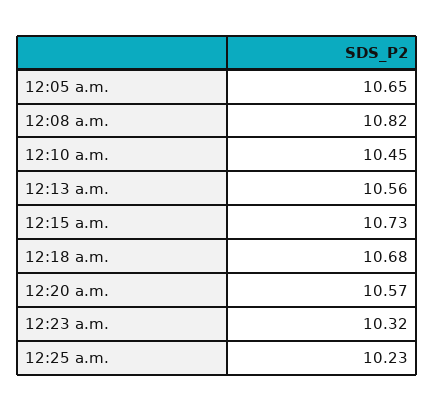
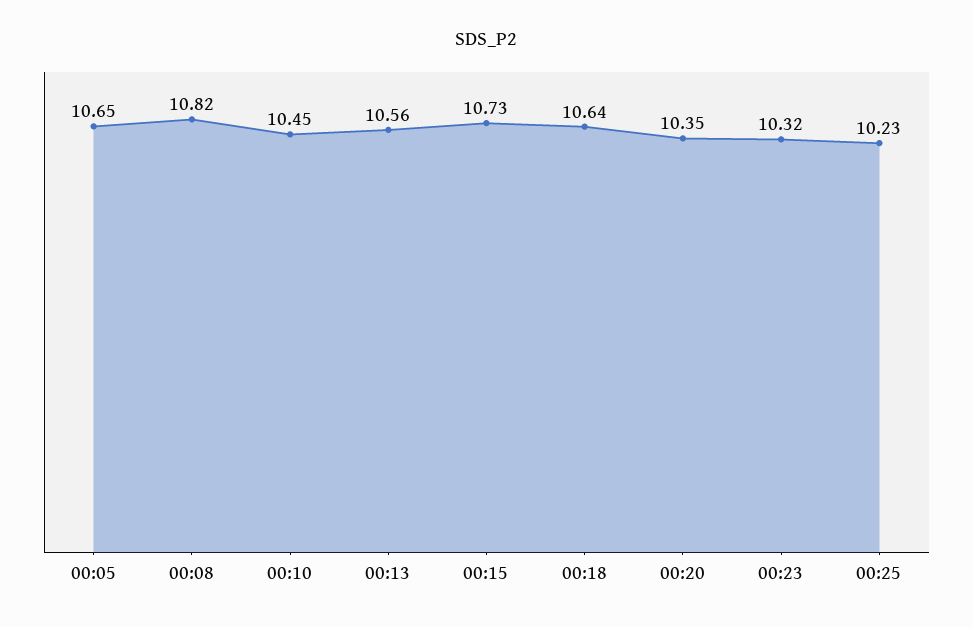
  {
    "12:05 a.m.": 10.65,
    "12:08 a.m.": 10.82,
    "12:10 a.m.": 10.45,
    "12:13 a.m.": 10.56,
    "12:15 a.m.": 10.73,
-   "12:18 a.m.": 10.68,
+   "12:18 a.m.": 10.64,
-   "12:20 a.m.": 10.57,
+   "12:20 a.m.": 10.35,
    "12:23 a.m.": 10.32,
    "12:25 a.m.": 10.23
  }

